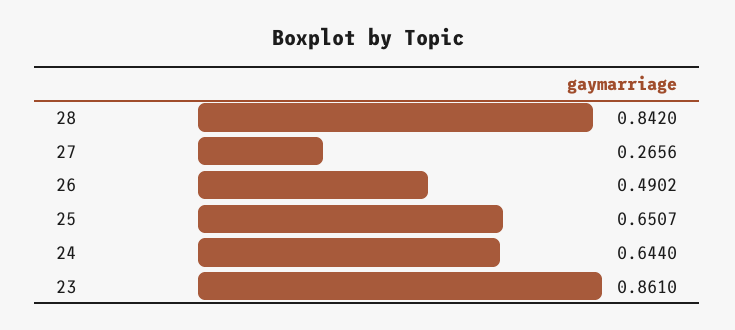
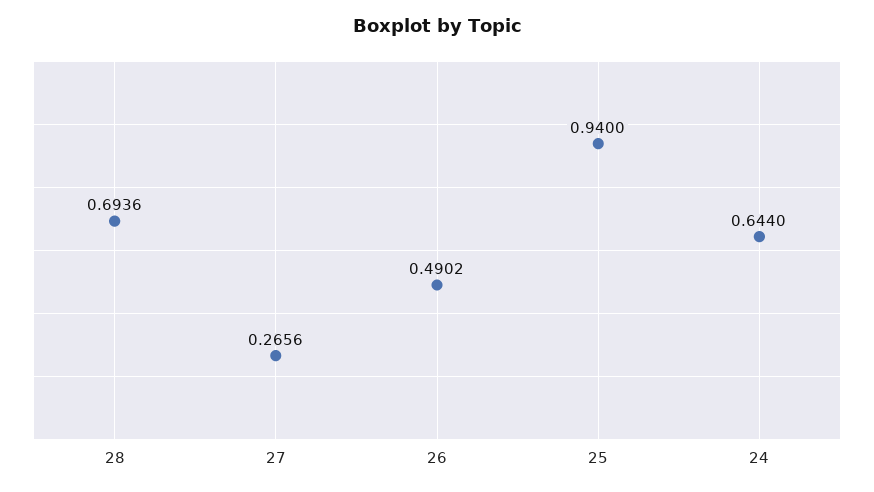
  {
-   "28": 0.842,
+   "28": 0.6936,
    "27": 0.2656,
    "26": 0.4902,
-   "25": 0.6507,
+   "25": 0.94,
-   "24": 0.644,
+   "24": 0.644
-   "23": 0.861
  }

